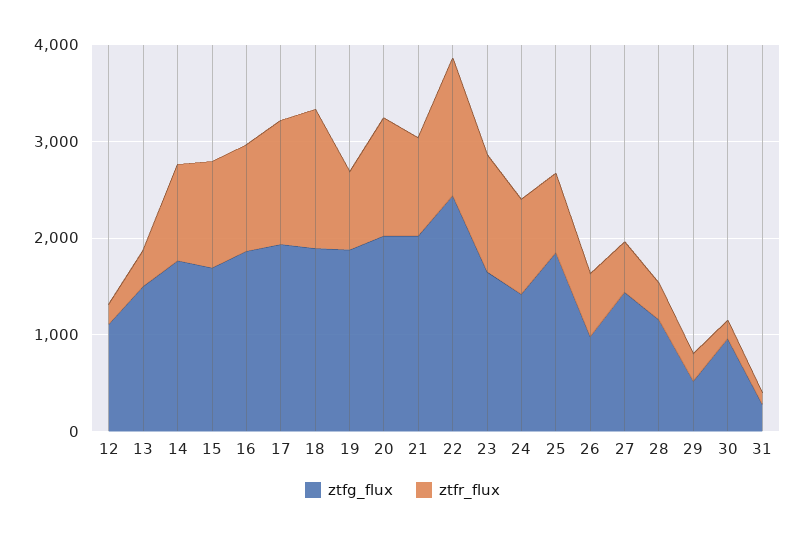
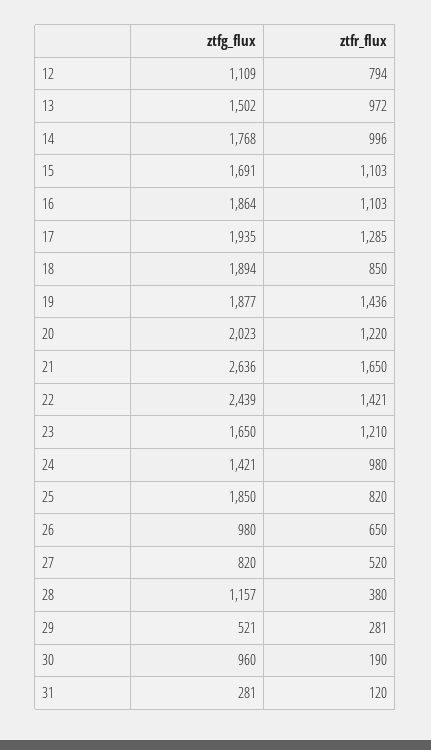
  {
    "ztfg_flux": {
      "12": 1109,
      "13": 1502,
      "14": 1768,
      "15": 1691,
      "16": 1864,
      "17": 1935,
      "18": 1894,
      "19": 1877,
      "20": 2023,
-     "21": 2000,
+     "21": 2636,
      "22": 2439,
      "23": 1650,
      "24": 1421,
      "25": 1850,
      "26": 980,
-     "27": 1400,
+     "27": 820,
      "28": 1157,
      "29": 521,
      "30": 960,
      "31": 281
    },
    "ztfr_flux": {
-     "12": 200,
+     "12": 794,
-     "13": 400,
+     "13": 972,
      "14": 996,
      "15": 1103,
      "16": 1103,
      "17": 1285,
-     "18": 1400,
+     "18": 850,
-     "19": 800,
+     "19": 1436,
      "20": 1220,
-     "21": 1000,
+     "21": 1650,
      "22": 1421,
      "23": 1210,
      "24": 980,
      "25": 820,
      "26": 650,
      "27": 520,
      "28": 380,
      "29": 281,
      "30": 190,
      "31": 120
    }
  }

